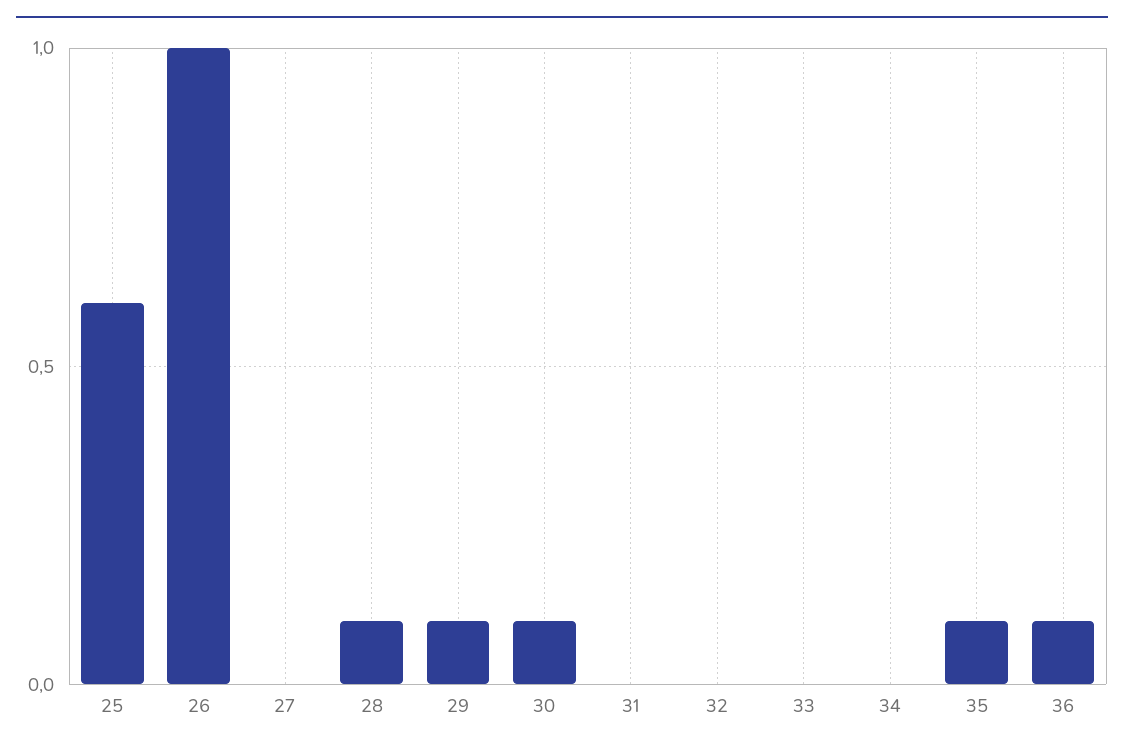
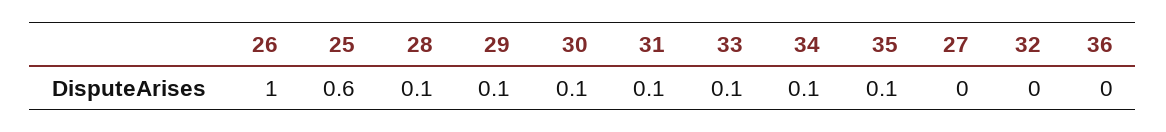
  {
    "25": 0.6,
    "26": 1,
    "27": 0,
    "28": 0.1,
    "29": 0.1,
    "30": 0.1,
-   "31": 0,
+   "31": 0.1,
    "32": 0,
-   "33": 0,
+   "33": 0.1,
-   "34": 0,
+   "34": 0.1,
    "35": 0.1,
-   "36": 0.1
+   "36": 0
  }

